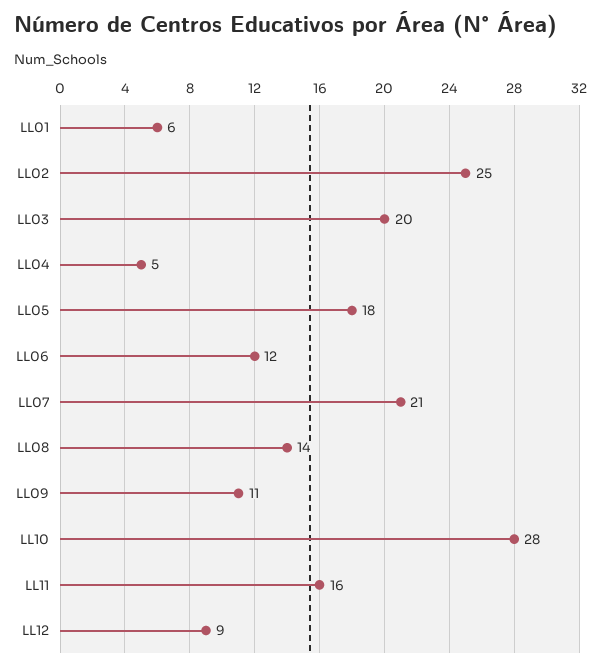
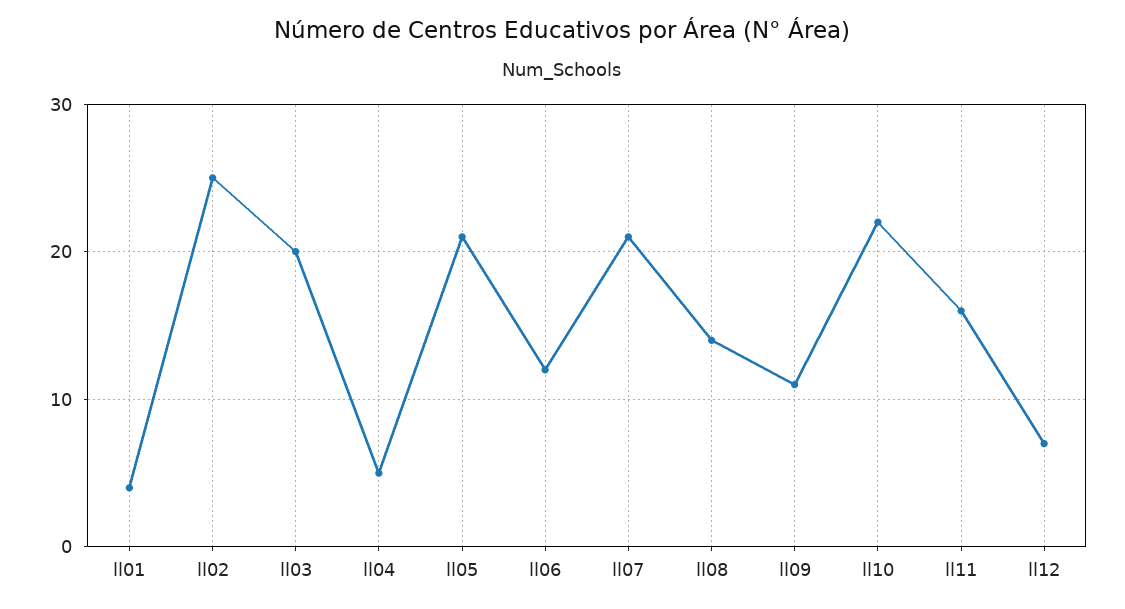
  {
-   "LL01": 6,
+   "LL01": 4,
    "LL02": 25,
    "LL03": 20,
    "LL04": 5,
-   "LL05": 18,
+   "LL05": 21,
    "LL06": 12,
    "LL07": 21,
    "LL08": 14,
    "LL09": 11,
-   "LL10": 28,
+   "LL10": 22,
    "LL11": 16,
-   "LL12": 9
+   "LL12": 7
  }

